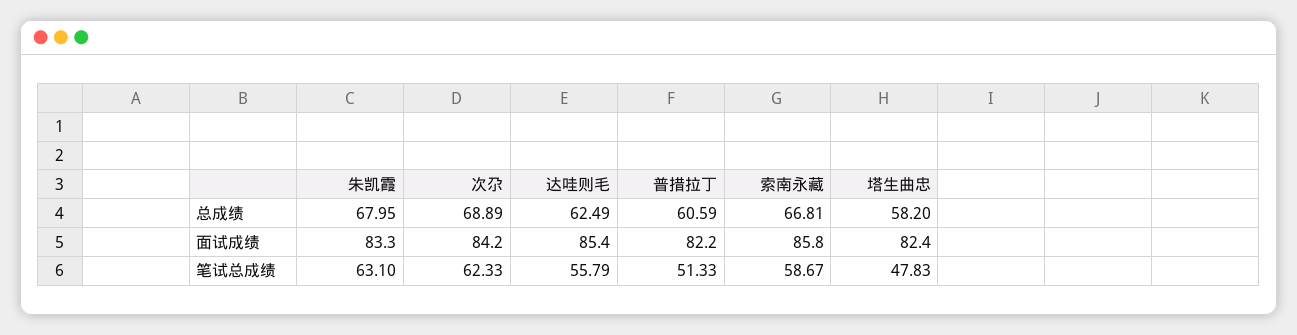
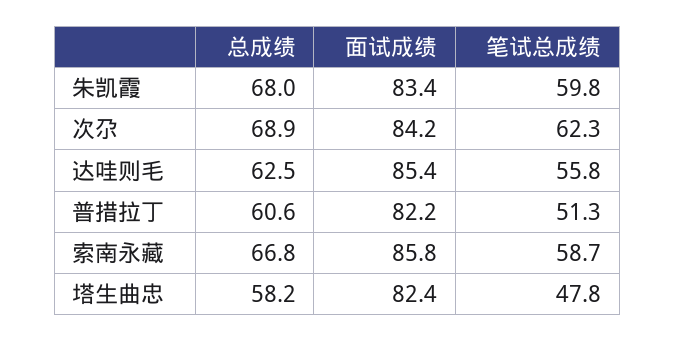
  {
    "朱凯霞": {
      "总成绩": 67.95,
-     "面试成绩": 83.3,
+     "面试成绩": 83.4,
-     "笔试总成绩": 63.1
+     "笔试总成绩": 59.8
    },
    "次尕": {
      "总成绩": 68.89,
      "面试成绩": 84.2,
      "笔试总成绩": 62.33
    },
    "达哇则毛": {
      "总成绩": 62.49,
      "面试成绩": 85.4,
      "笔试总成绩": 55.79
    },
    "普措拉丁": {
      "总成绩": 60.59,
      "面试成绩": 82.2,
      "笔试总成绩": 51.33
    },
    "索南永藏": {
      "总成绩": 66.81,
      "面试成绩": 85.8,
      "笔试总成绩": 58.67
    },
    "塔生曲忠": {
      "总成绩": 58.2,
      "面试成绩": 82.4,
      "笔试总成绩": 47.83
    }
  }

